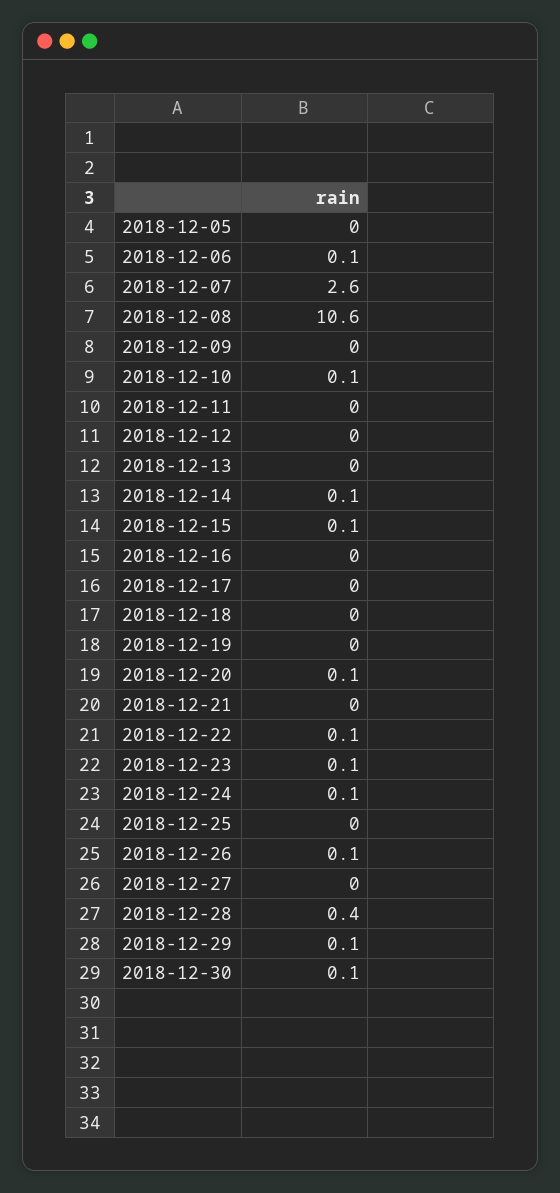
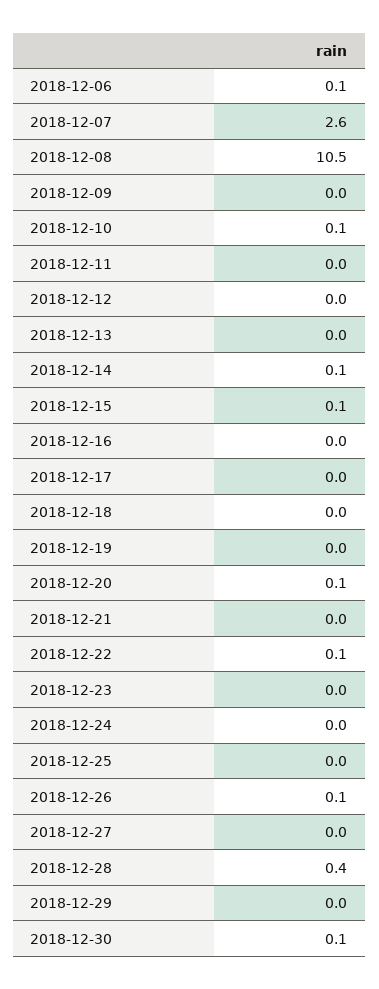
  {
-   "2018-12-05": 0,
    "2018-12-06": 0.1,
    "2018-12-07": 2.6,
-   "2018-12-08": 10.6,
+   "2018-12-08": 10.5,
    "2018-12-09": 0,
    "2018-12-10": 0.1,
    "2018-12-11": 0,
    "2018-12-12": 0,
    "2018-12-13": 0,
    "2018-12-14": 0.1,
    "2018-12-15": 0.1,
    "2018-12-16": 0,
    "2018-12-17": 0,
    "2018-12-18": 0,
    "2018-12-19": 0,
    "2018-12-20": 0.1,
    "2018-12-21": 0,
    "2018-12-22": 0.1,
-   "2018-12-23": 0.1,
+   "2018-12-23": 0,
-   "2018-12-24": 0.1,
+   "2018-12-24": 0,
    "2018-12-25": 0,
    "2018-12-26": 0.1,
    "2018-12-27": 0,
    "2018-12-28": 0.4,
-   "2018-12-29": 0.1,
+   "2018-12-29": 0,
    "2018-12-30": 0.1
  }

